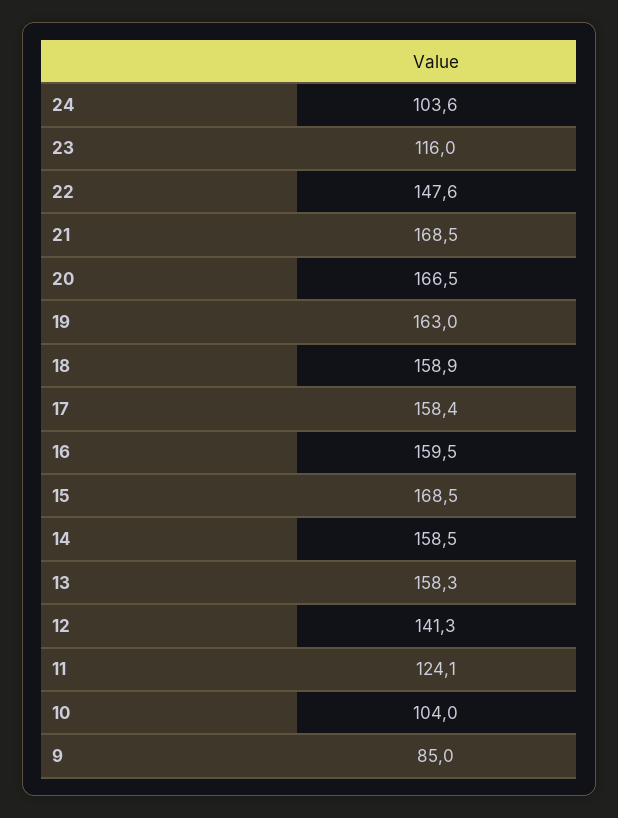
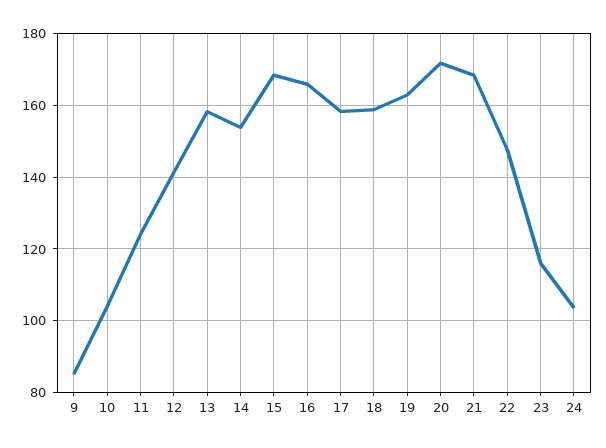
  {
    "24": 103.6,
    "23": 116,
    "22": 147.6,
    "21": 168.5,
-   "20": 166.5,
+   "20": 172,
    "19": 163,
    "18": 158.9,
    "17": 158.4,
-   "16": 159.5,
+   "16": 166,
    "15": 168.5,
-   "14": 158.5,
+   "14": 154,
    "13": 158.3,
    "12": 141.3,
    "11": 124.1,
    "10": 104,
    "9": 85
  }

